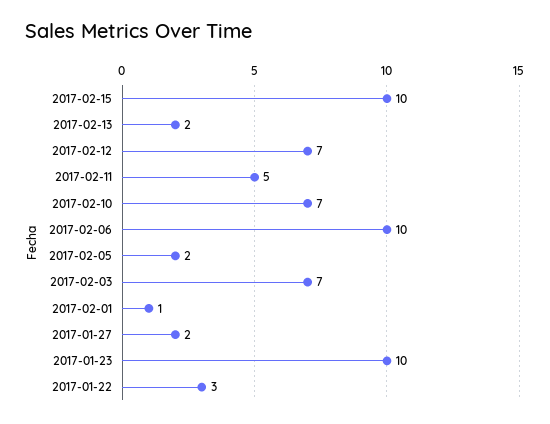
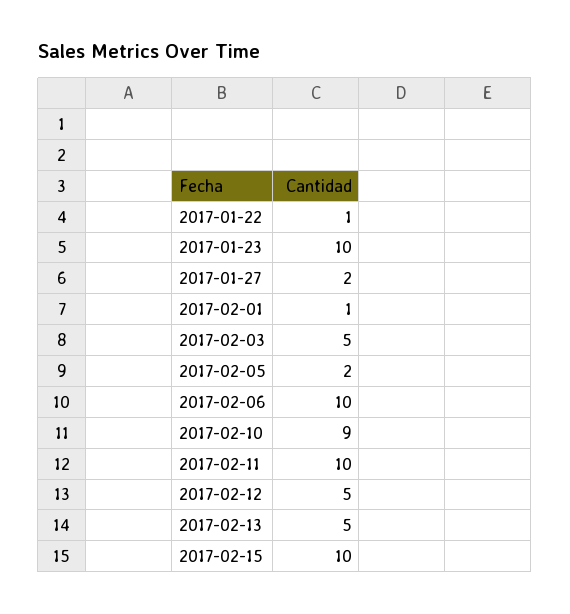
  {
    "2017-02-15": 10,
-   "2017-02-13": 2,
+   "2017-02-13": 5,
-   "2017-02-12": 7,
+   "2017-02-12": 5,
-   "2017-02-11": 5,
+   "2017-02-11": 10,
-   "2017-02-10": 7,
+   "2017-02-10": 9,
    "2017-02-06": 10,
    "2017-02-05": 2,
-   "2017-02-03": 7,
+   "2017-02-03": 5,
    "2017-02-01": 1,
    "2017-01-27": 2,
    "2017-01-23": 10,
-   "2017-01-22": 3
+   "2017-01-22": 1
  }

